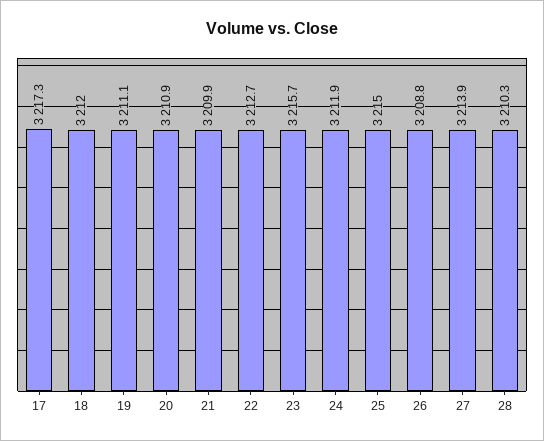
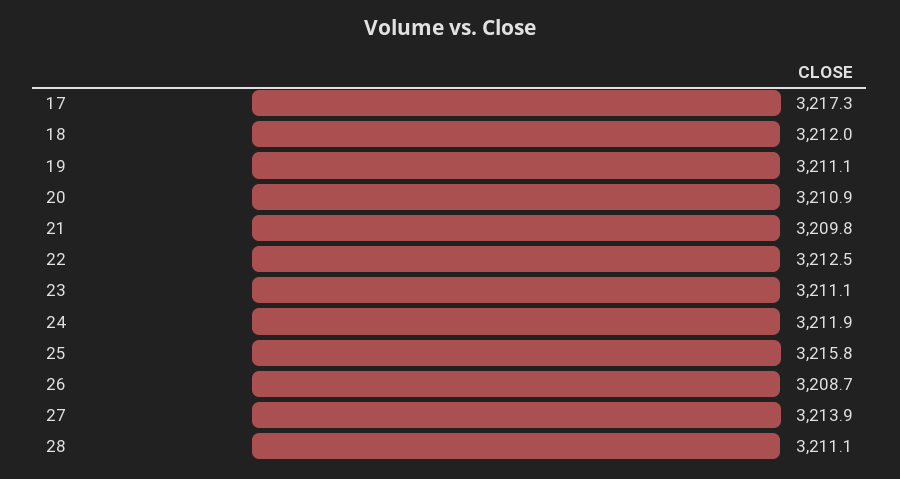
  {
    "17": 3217.3,
    "18": 3212,
    "19": 3211.1,
    "20": 3210.9,
-   "21": 3209.9,
+   "21": 3209.8,
-   "22": 3212.7,
+   "22": 3212.5,
-   "23": 3215.7,
+   "23": 3211.1,
    "24": 3211.9,
-   "25": 3215,
+   "25": 3215.8,
-   "26": 3208.8,
+   "26": 3208.7,
    "27": 3213.9,
-   "28": 3210.3
+   "28": 3211.1
  }

